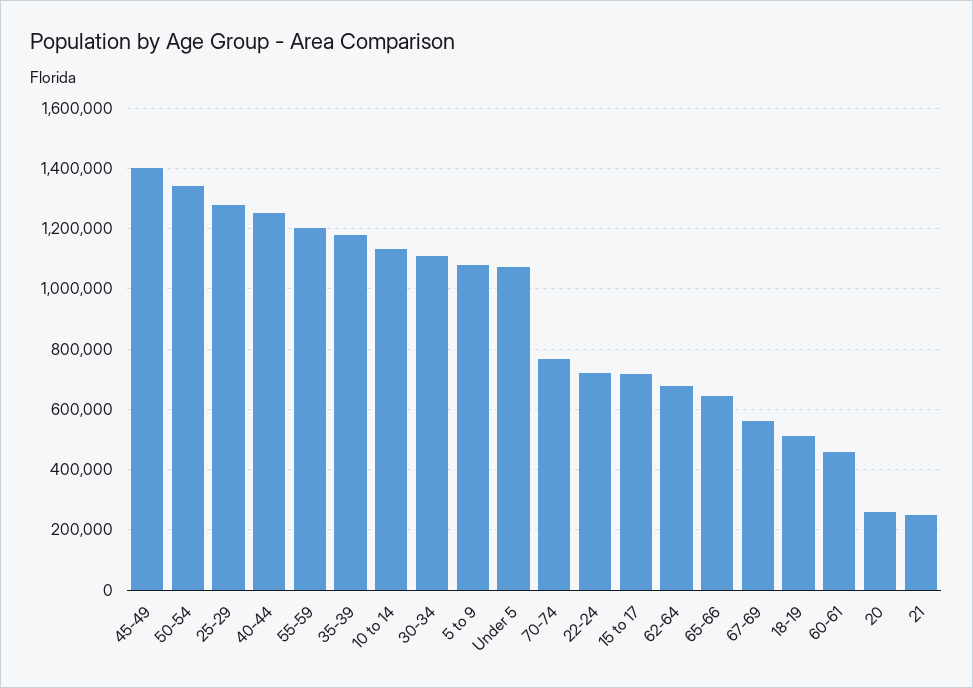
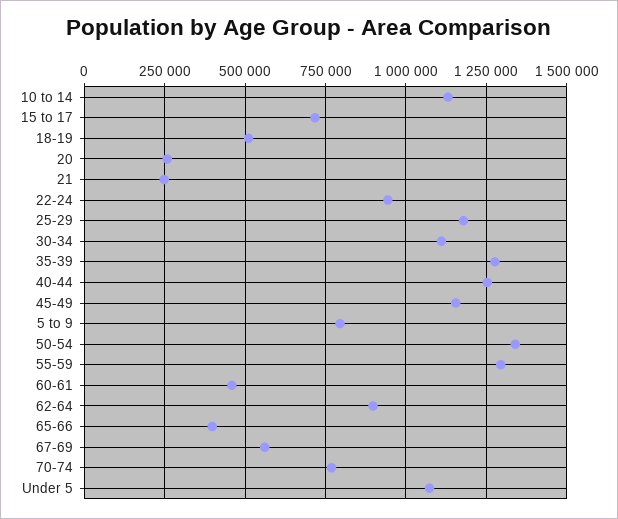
  {
-   "45-49": 1400000,
+   "45-49": 1150000,
    "50-54": 1340000,
-   "25-29": 1280000,
+   "25-29": 1175000,
    "40-44": 1260000,
-   "55-59": 1200000,
+   "55-59": 1300000,
-   "35-39": 1180000,
+   "35-39": 1275000,
    "10 to 14": 1140000,
    "30-34": 1120000,
-   "5 to 9": 1080000,
+   "5 to 9": 800000,
    "Under 5": 1080000,
    "70-74": 760000,
-   "22-24": 720000,
+   "22-24": 950000,
    "15 to 17": 720000,
-   "62-64": 680000,
+   "62-64": 900000,
-   "65-66": 640000,
+   "65-66": 400000,
    "67-69": 560000,
    "18-19": 520000,
    "60-61": 460000,
    "20": 260000,
    "21": 240000
  }

